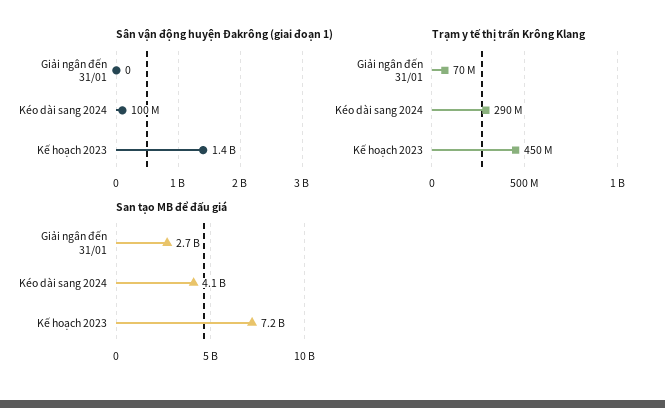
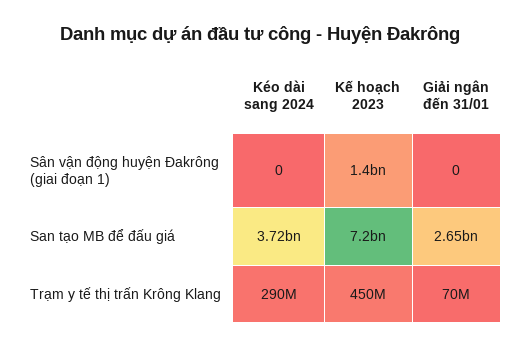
  {
    "Sân vận động huyện Đakrông (giai đoạn 1)": {
      "Giải ngân đến 31/01": 0,
-     "Kéo dài sang 2024": 100000000,
+     "Kéo dài sang 2024": 0,
      "Kế hoạch 2023": 1400000000
    },
    "Trạm y tế thị trấn Krông Klang": {
      "Giải ngân đến 31/01": 70000000,
      "Kéo dài sang 2024": 290000000,
      "Kế hoạch 2023": 450000000
    },
    "San tạo MB để đấu giá": {
      "Giải ngân đến 31/01": 2650000000,
-     "Kéo dài sang 2024": 4100000000,
+     "Kéo dài sang 2024": 3720000000,
      "Kế hoạch 2023": 7200000000
    }
  }

